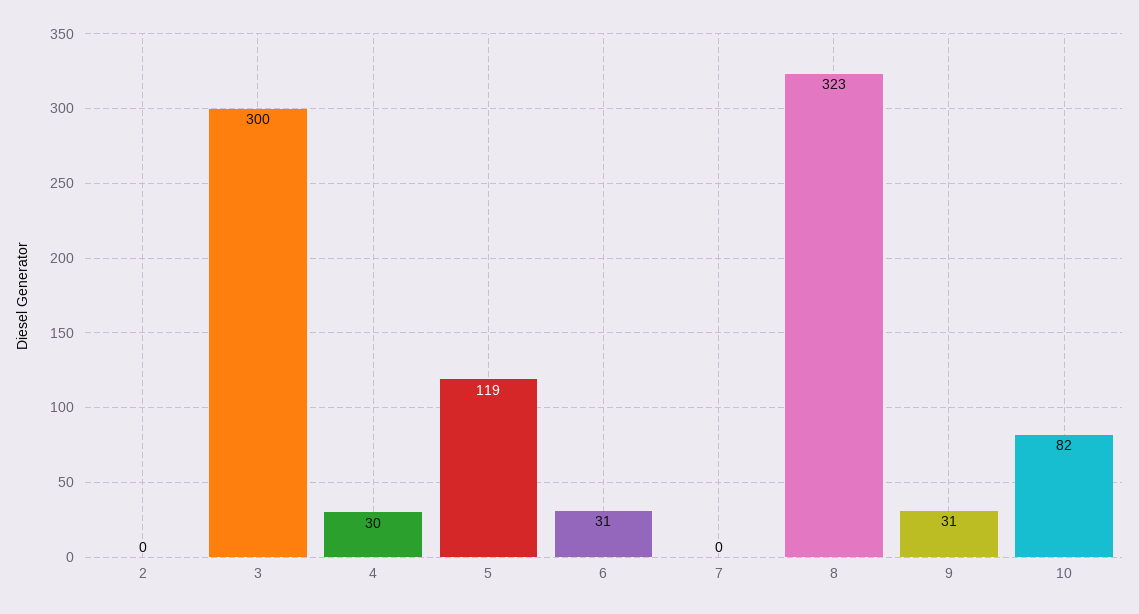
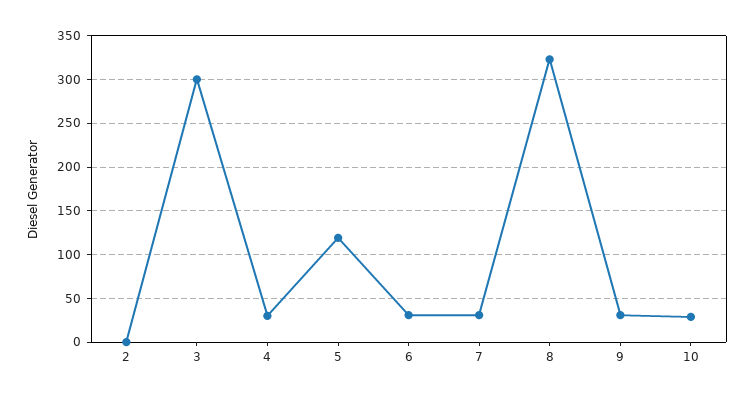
  {
    "2": 0,
    "3": 300,
    "4": 30,
    "5": 119,
    "6": 31,
-   "7": 0,
+   "7": 30,
    "8": 323,
    "9": 31,
-   "10": 82
+   "10": 30
  }

